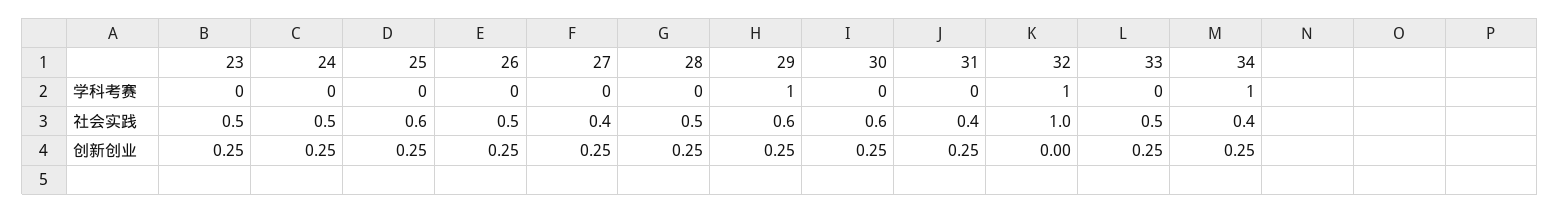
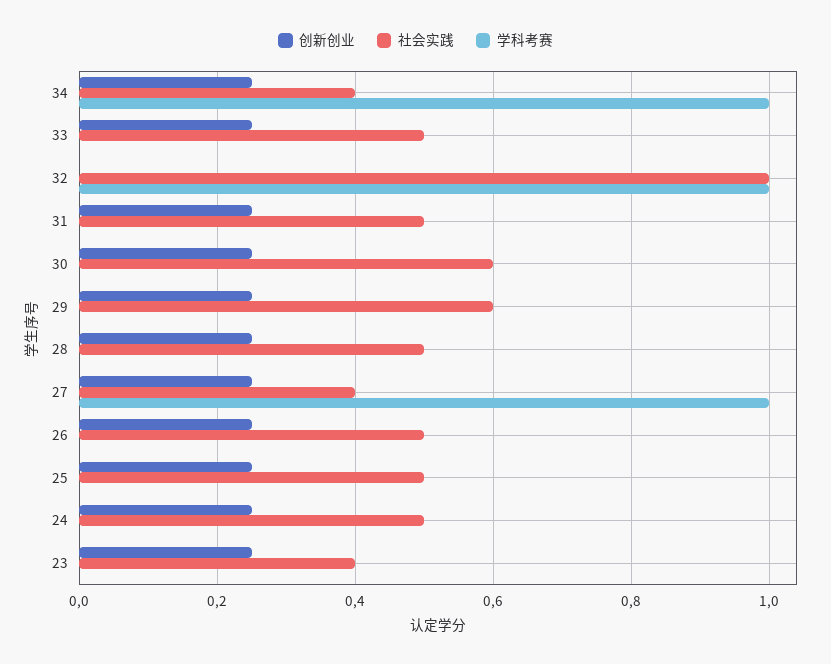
  {
    "学科考赛": {
      "23": 0,
      "24": 0,
      "25": 0,
      "26": 0,
-     "27": 0,
+     "27": 1,
      "28": 0,
-     "29": 1,
+     "29": 0,
      "30": 0,
      "31": 0,
      "32": 1,
      "33": 0,
      "34": 1
    },
    "社会实践": {
-     "23": 0.5,
+     "23": 0.4,
      "24": 0.5,
-     "25": 0.6,
+     "25": 0.5,
      "26": 0.5,
      "27": 0.4,
      "28": 0.5,
      "29": 0.6,
      "30": 0.6,
-     "31": 0.4,
+     "31": 0.5,
      "32": 1,
      "33": 0.5,
      "34": 0.4
    },
    "创新创业": {
      "23": 0.25,
      "24": 0.25,
      "25": 0.25,
      "26": 0.25,
      "27": 0.25,
      "28": 0.25,
      "29": 0.25,
      "30": 0.25,
      "31": 0.25,
      "32": 0,
      "33": 0.25,
      "34": 0.25
    }
  }

